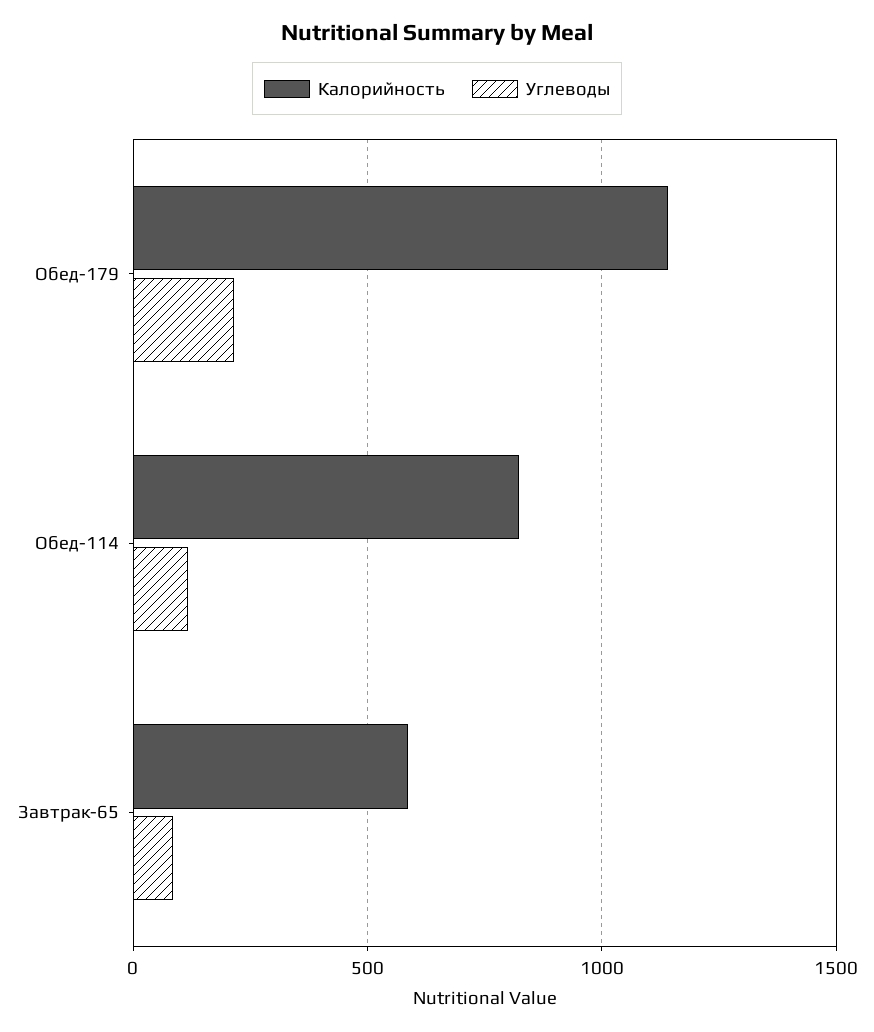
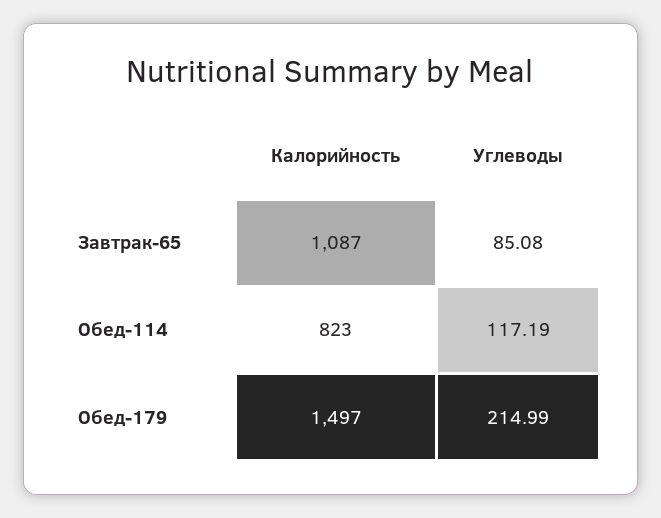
  {
    "Калорийность": {
-     "Обед-179": 1150,
+     "Обед-179": 1497,
      "Обед-114": 823,
-     "Завтрак-65": 600
+     "Завтрак-65": 1087
    },
    "Углеводы": {
      "Обед-179": 214.99,
      "Обед-114": 117.19,
      "Завтрак-65": 85.08
    }
  }

